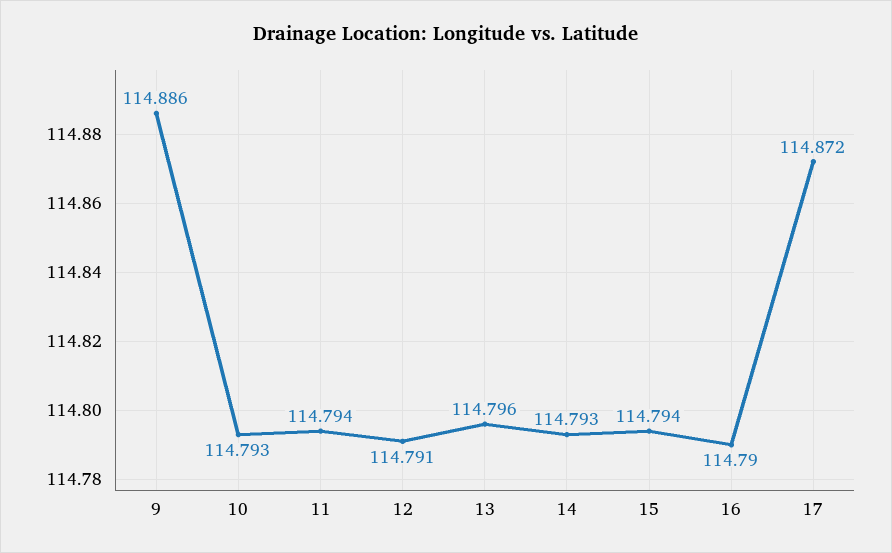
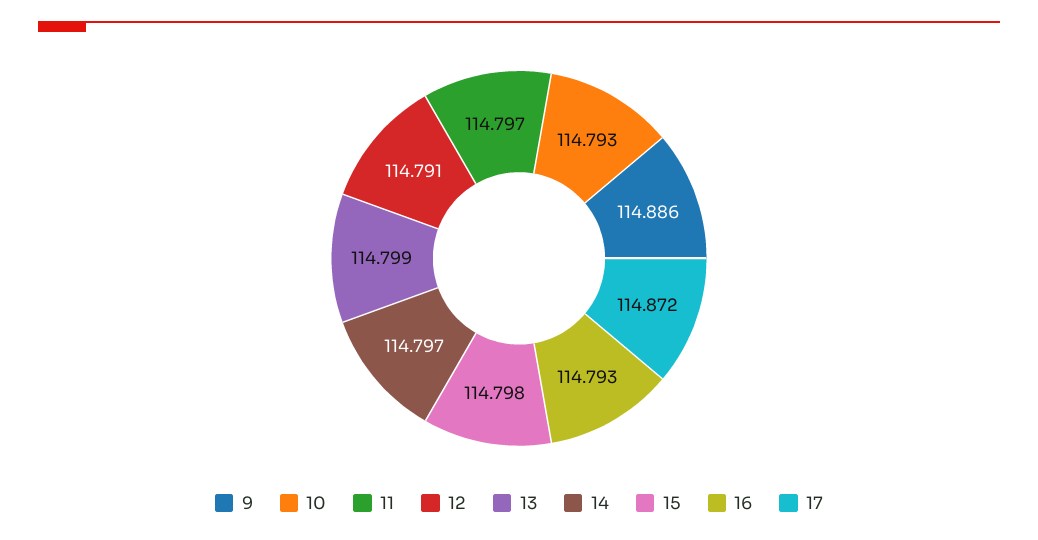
  {
    "9": 114.886,
    "10": 114.793,
-   "11": 114.794,
+   "11": 114.797,
    "12": 114.791,
-   "13": 114.796,
+   "13": 114.799,
-   "14": 114.793,
+   "14": 114.797,
-   "15": 114.794,
+   "15": 114.798,
-   "16": 114.79,
+   "16": 114.793,
    "17": 114.872
  }

